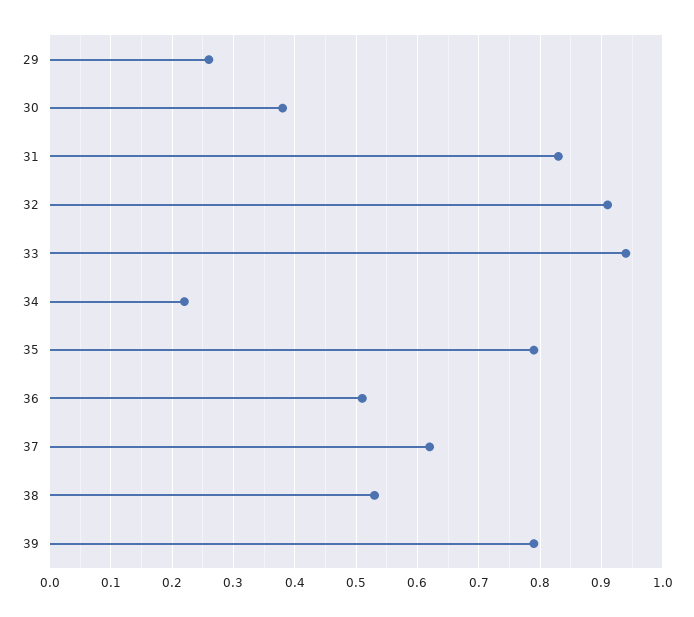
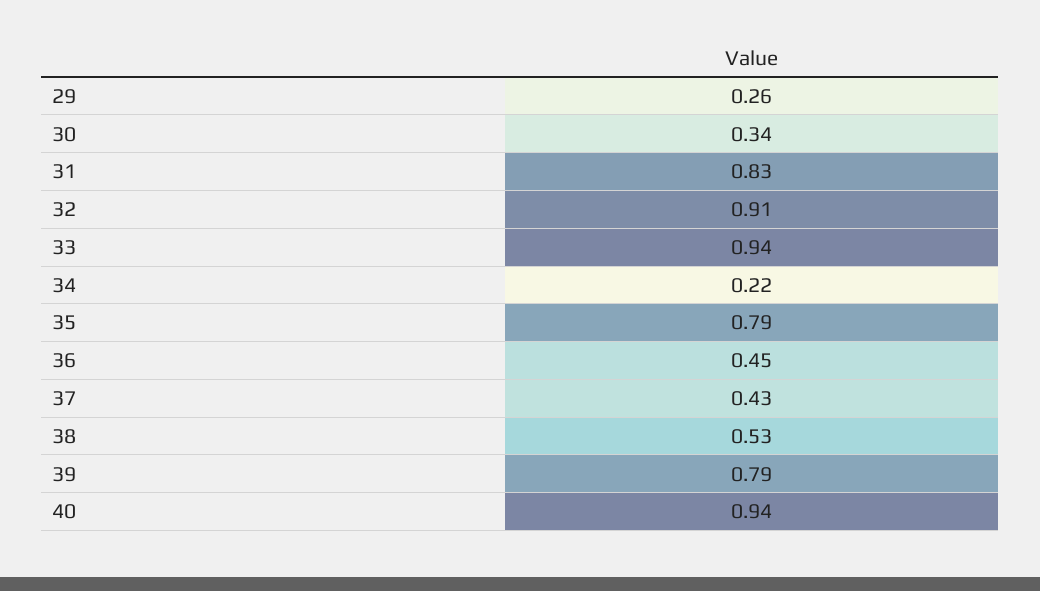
  {
    "29": 0.26,
-   "30": 0.38,
+   "30": 0.34,
    "31": 0.83,
    "32": 0.91,
    "33": 0.94,
    "34": 0.22,
    "35": 0.79,
-   "36": 0.51,
+   "36": 0.45,
-   "37": 0.62,
+   "37": 0.43,
    "38": 0.53,
-   "39": 0.79
+   "39": 0.79,
+   "40": 0.94
  }

